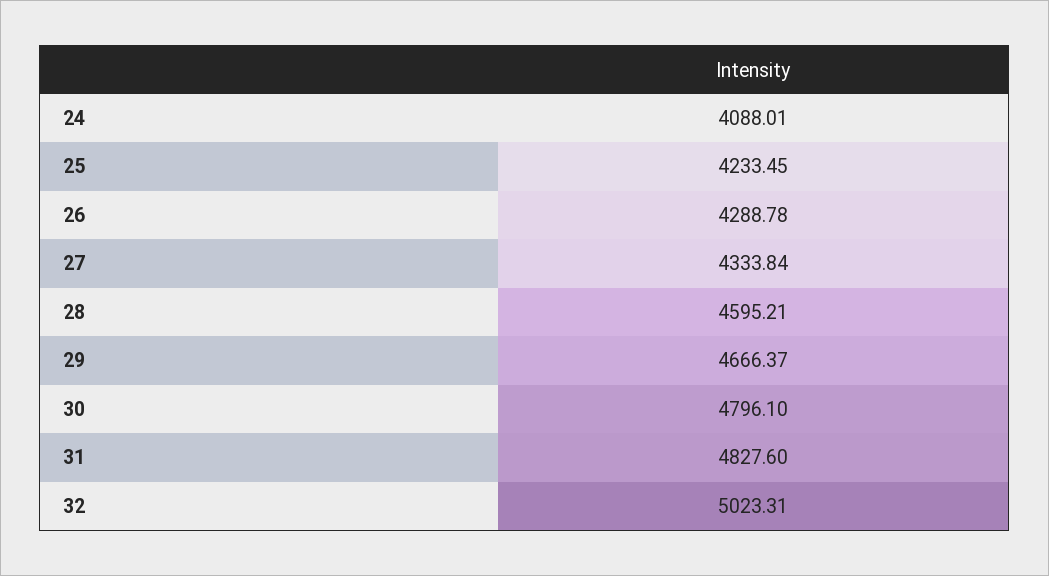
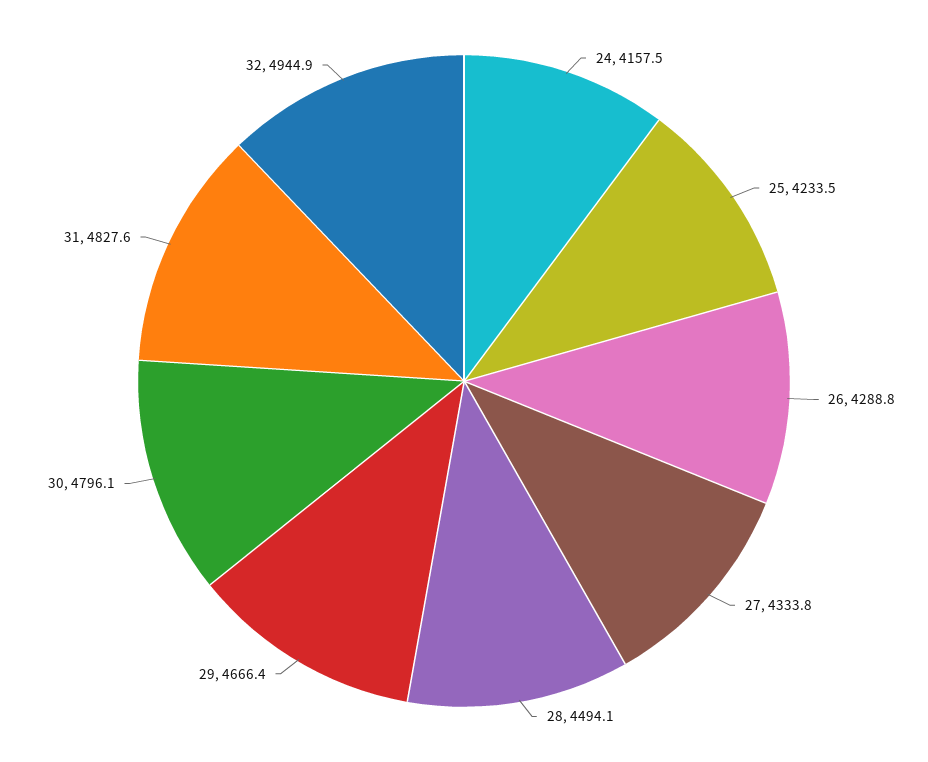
  {
-   "24": 4088.01,
+   "24": 4157.5,
    "25": 4233.45,
    "26": 4288.78,
    "27": 4333.84,
-   "28": 4595.21,
+   "28": 4494.1,
    "29": 4666.37,
    "30": 4796.1,
    "31": 4827.6,
-   "32": 5023.31
+   "32": 4944.9
  }

